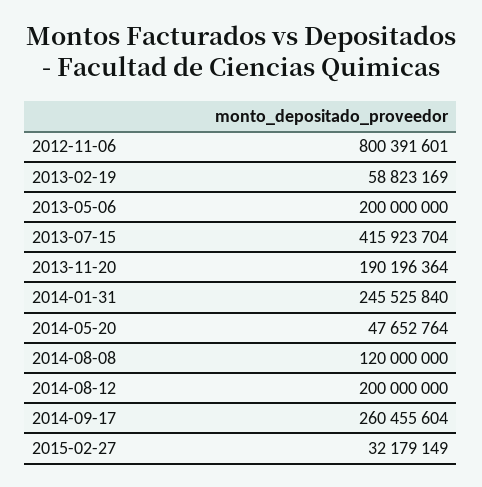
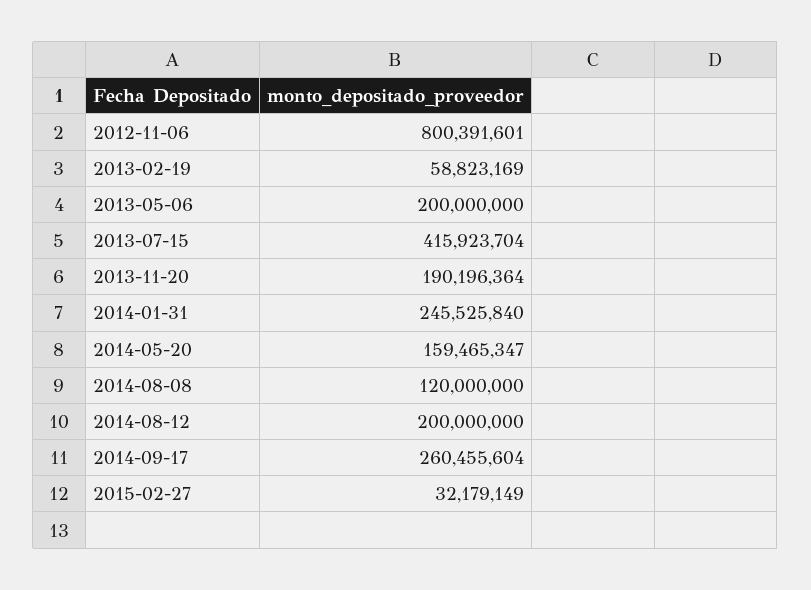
  {
    "2012-11-06": 800391601,
    "2013-02-19": 58823169,
    "2013-05-06": 200000000,
    "2013-07-15": 415923704,
    "2013-11-20": 190196364,
    "2014-01-31": 245525840,
-   "2014-05-20": 47652764,
+   "2014-05-20": 159465347,
    "2014-08-08": 120000000,
    "2014-08-12": 200000000,
    "2014-09-17": 260455604,
    "2015-02-27": 32179149
  }

